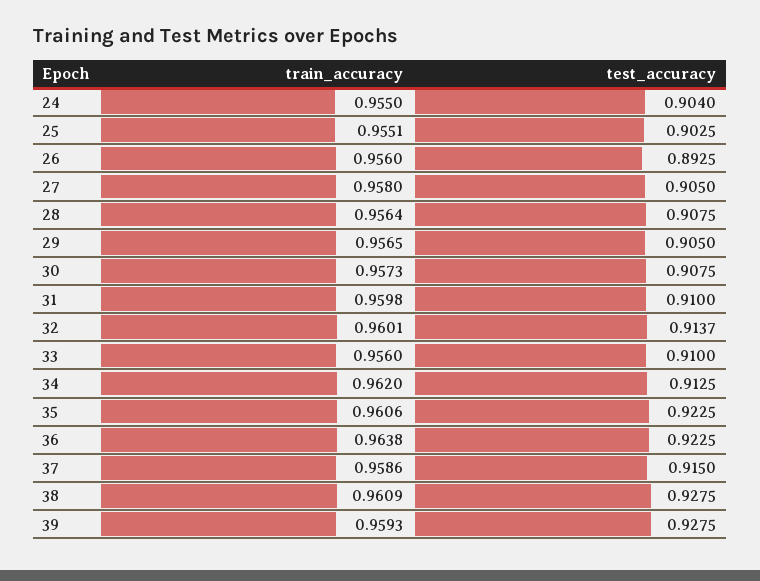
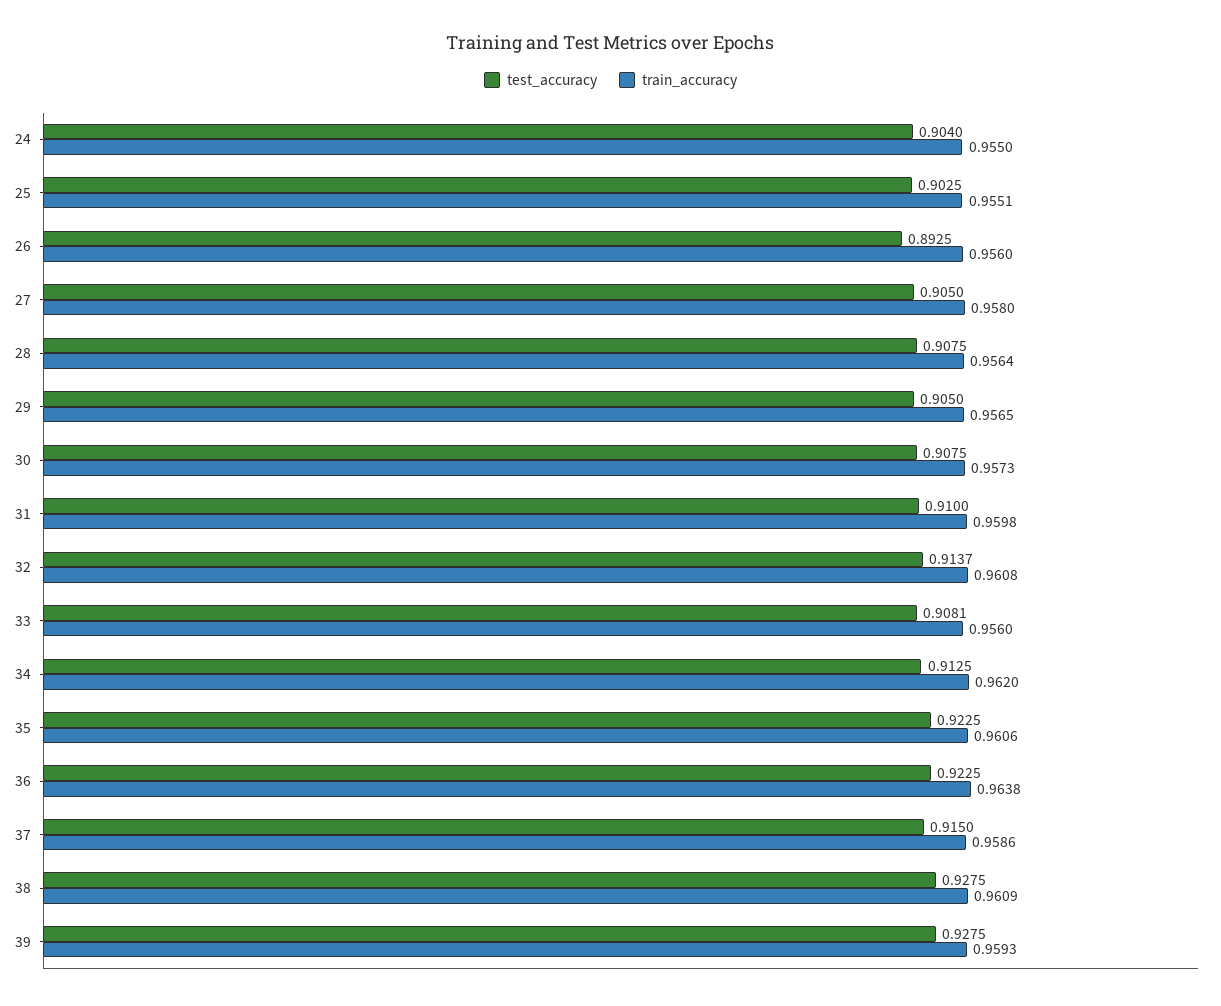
  {
    "train_accuracy": {
      "24": 0.955,
      "25": 0.9551,
      "26": 0.956,
      "27": 0.958,
      "28": 0.9564,
      "29": 0.9565,
      "30": 0.9573,
      "31": 0.9598,
-     "32": 0.9601,
+     "32": 0.9608,
      "33": 0.956,
      "34": 0.962,
      "35": 0.9606,
      "36": 0.9638,
      "37": 0.9586,
      "38": 0.9609,
      "39": 0.9593
    },
    "test_accuracy": {
      "24": 0.904,
      "25": 0.9025,
      "26": 0.8925,
      "27": 0.905,
      "28": 0.9075,
      "29": 0.905,
      "30": 0.9075,
      "31": 0.91,
      "32": 0.9137,
-     "33": 0.91,
+     "33": 0.9081,
      "34": 0.9125,
      "35": 0.9225,
      "36": 0.9225,
      "37": 0.915,
      "38": 0.9275,
      "39": 0.9275
    }
  }

